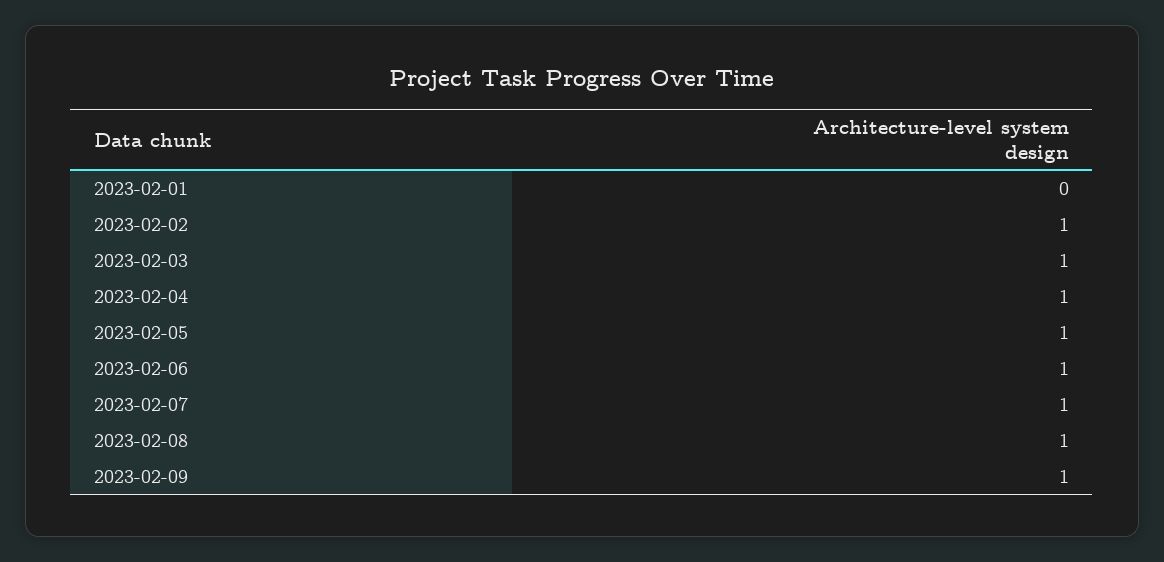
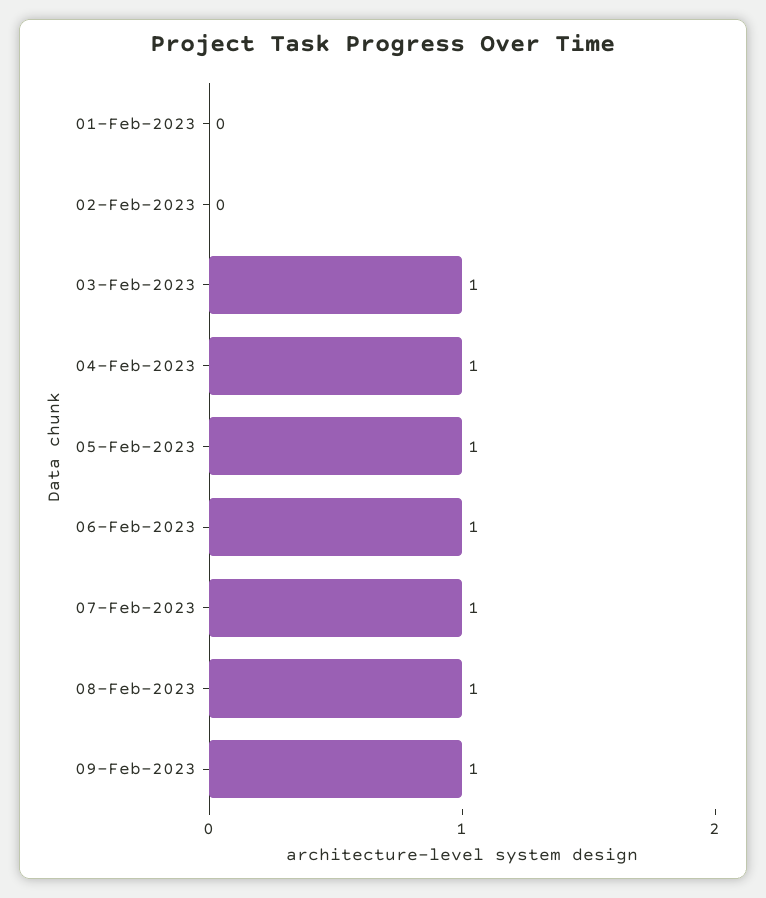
  {
    "2023-02-01": 0,
-   "2023-02-02": 1,
+   "2023-02-02": 0,
    "2023-02-03": 1,
    "2023-02-04": 1,
    "2023-02-05": 1,
    "2023-02-06": 1,
    "2023-02-07": 1,
    "2023-02-08": 1,
    "2023-02-09": 1
  }

